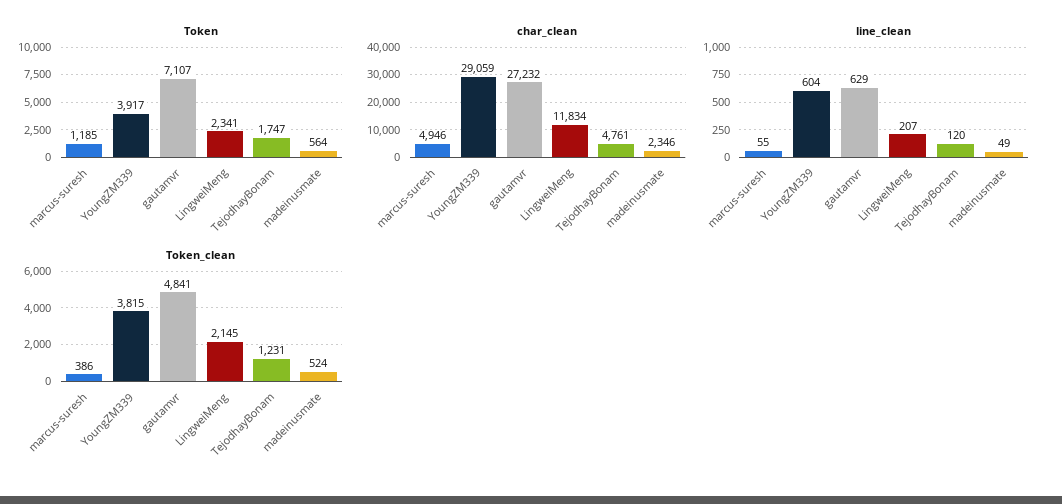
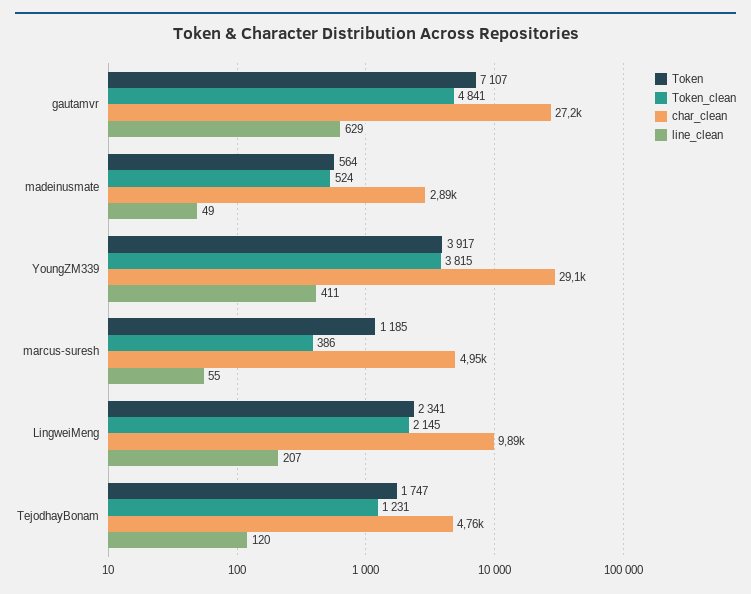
  {
    "Token": {
      "marcus-suresh": 1185,
      "YoungZM339": 3917,
      "gautamvr": 7107,
      "LingweiMeng": 2341,
      "TejodhayBonam": 1747,
      "madeinusmate": 564
    },
    "char_clean": {
      "marcus-suresh": 4946,
      "YoungZM339": 29059,
      "gautamvr": 27232,
-     "LingweiMeng": 11834,
+     "LingweiMeng": 9890,
      "TejodhayBonam": 4761,
-     "madeinusmate": 2346
+     "madeinusmate": 2890
    },
    "line_clean": {
      "marcus-suresh": 55,
-     "YoungZM339": 604,
+     "YoungZM339": 411,
      "gautamvr": 629,
      "LingweiMeng": 207,
      "TejodhayBonam": 120,
      "madeinusmate": 49
    },
    "Token_clean": {
      "marcus-suresh": 386,
      "YoungZM339": 3815,
      "gautamvr": 4841,
      "LingweiMeng": 2145,
      "TejodhayBonam": 1231,
      "madeinusmate": 524
    }
  }

